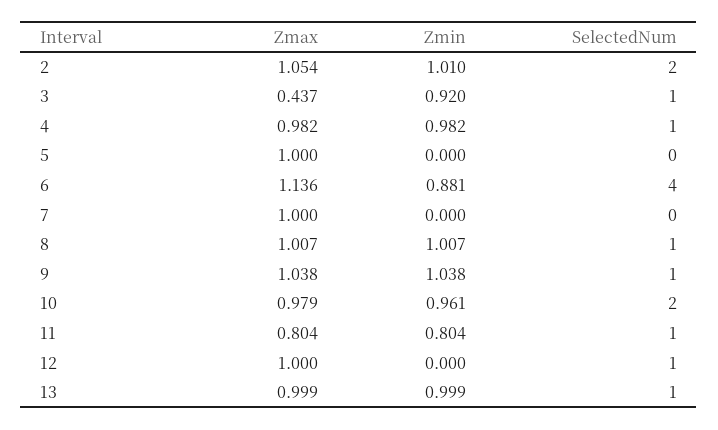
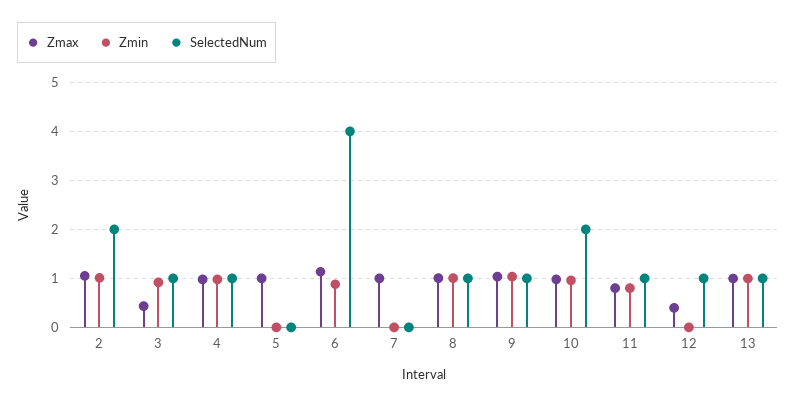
  {
    "Zmax": {
      "2": 1.054,
      "3": 0.437,
      "4": 0.982,
      "5": 1,
      "6": 1.136,
      "7": 1,
      "8": 1.007,
      "9": 1.038,
      "10": 0.979,
      "11": 0.804,
-     "12": 1,
+     "12": 0.4,
      "13": 0.999
    },
    "Zmin": {
      "2": 1.01,
      "3": 0.92,
      "4": 0.982,
      "5": 0,
      "6": 0.881,
      "7": 0,
      "8": 1.007,
      "9": 1.038,
      "10": 0.961,
      "11": 0.804,
      "12": 0,
      "13": 0.999
    },
    "SelectedNum": {
      "2": 2,
      "3": 1,
      "4": 1,
      "5": 0,
      "6": 4,
      "7": 0,
      "8": 1,
      "9": 1,
      "10": 2,
      "11": 1,
      "12": 1,
      "13": 1
    }
  }

